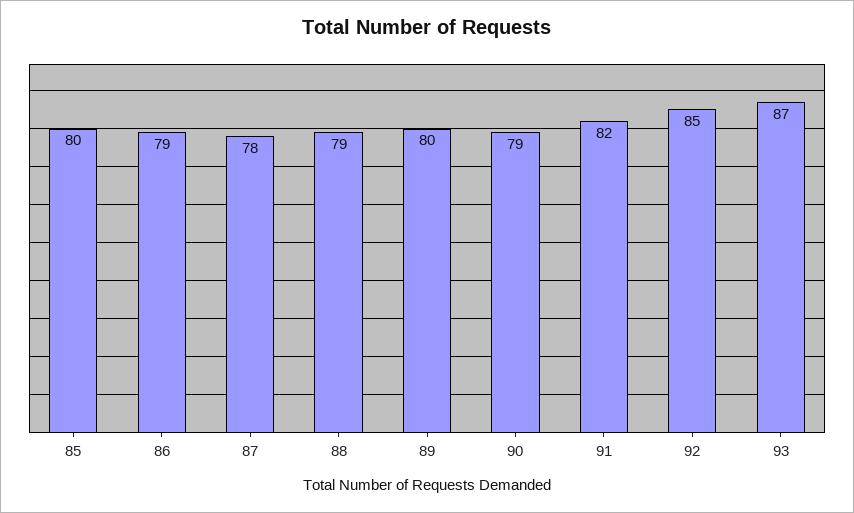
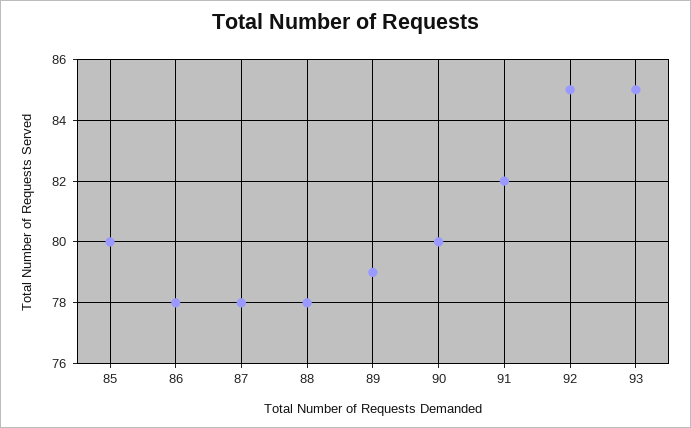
  {
    "85": 80,
-   "86": 79,
+   "86": 78,
    "87": 78,
-   "88": 79,
+   "88": 78,
-   "89": 80,
+   "89": 79,
-   "90": 79,
+   "90": 80,
    "91": 82,
    "92": 85,
-   "93": 87
+   "93": 85
  }

